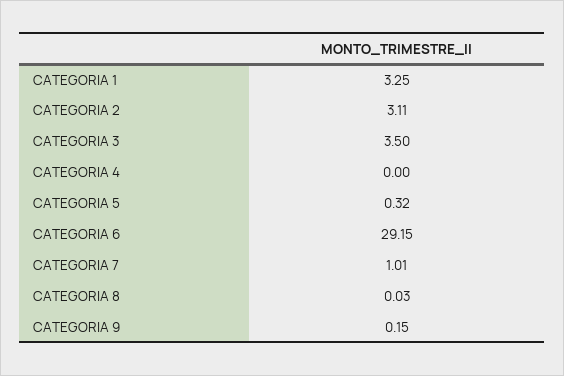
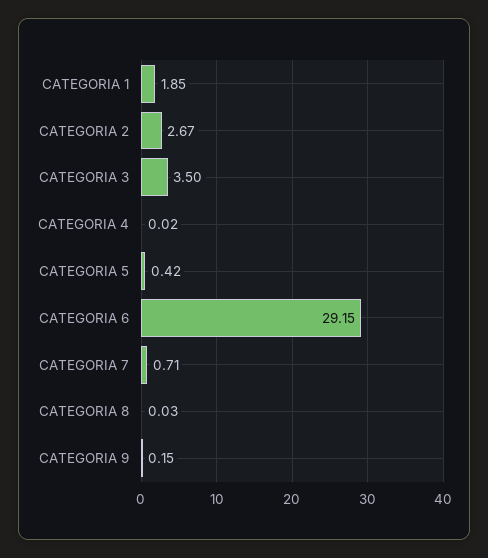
  {
-   "CATEGORIA 1": 3.25,
+   "CATEGORIA 1": 1.85,
-   "CATEGORIA 2": 3.11,
+   "CATEGORIA 2": 2.67,
    "CATEGORIA 3": 3.5,
-   "CATEGORIA 4": 0,
+   "CATEGORIA 4": 0.02,
-   "CATEGORIA 5": 0.32,
+   "CATEGORIA 5": 0.42,
    "CATEGORIA 6": 29.15,
-   "CATEGORIA 7": 1.01,
+   "CATEGORIA 7": 0.71,
    "CATEGORIA 8": 0.03,
    "CATEGORIA 9": 0.15
  }

